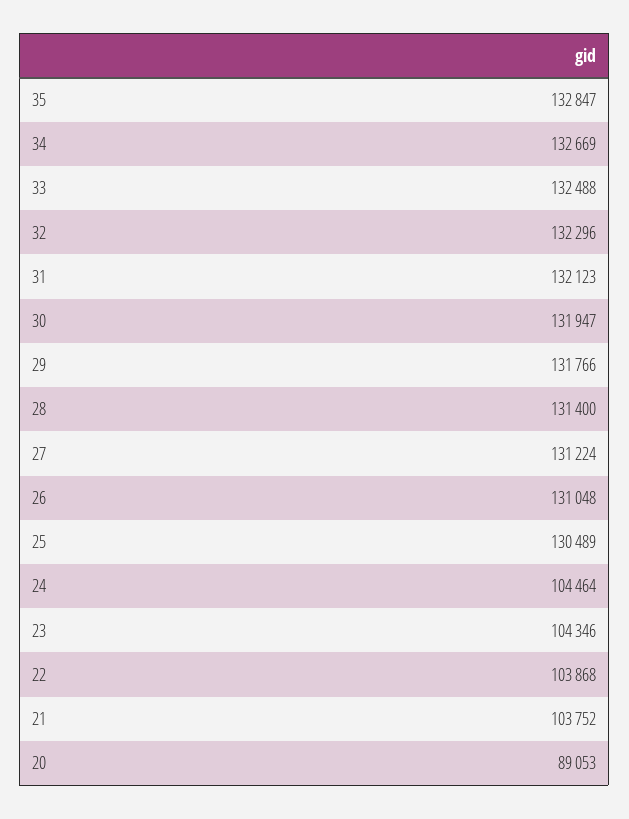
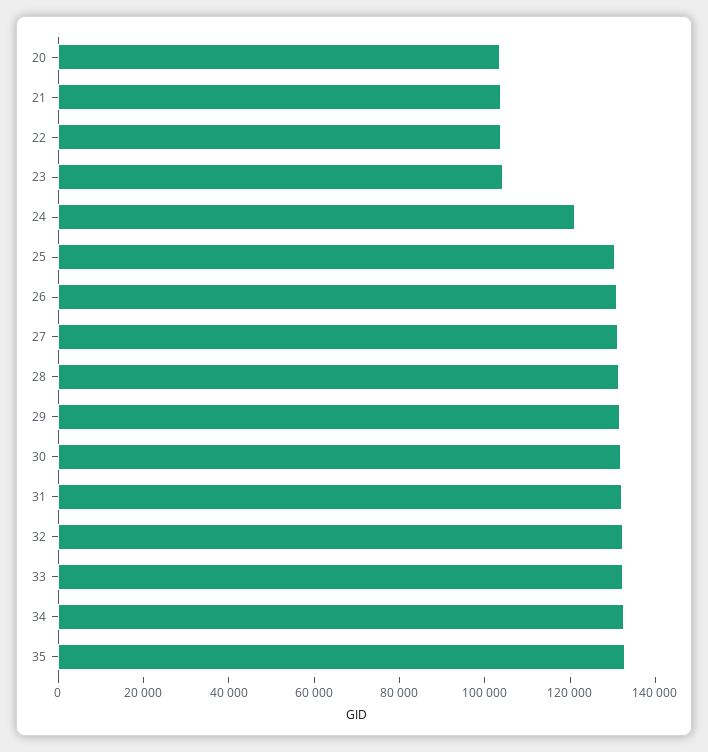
  {
    "35": 132847,
    "34": 132669,
    "33": 132488,
    "32": 132296,
    "31": 132123,
    "30": 131947,
    "29": 131766,
    "28": 131400,
    "27": 131224,
    "26": 131048,
    "25": 130489,
-   "24": 104464,
+   "24": 120000,
    "23": 104346,
    "22": 103868,
    "21": 103752,
-   "20": 89053
+   "20": 105000
  }

